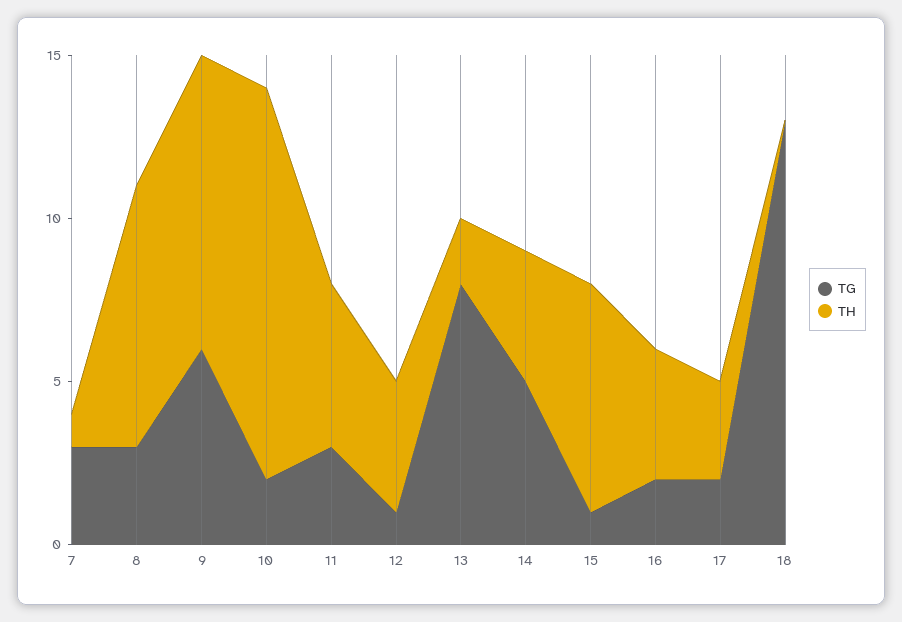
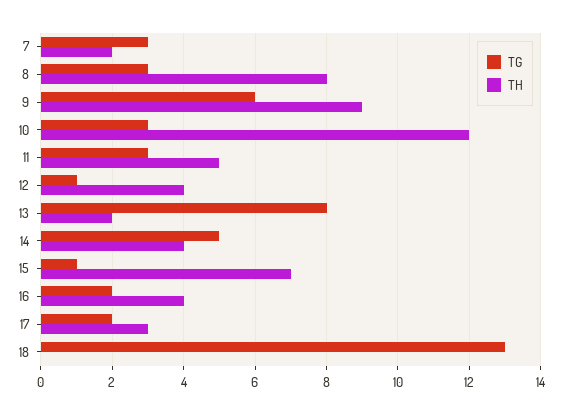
  {
    "TG": {
      "7": 3,
      "8": 3,
      "9": 6,
-     "10": 2,
+     "10": 3,
      "11": 3,
      "12": 1,
      "13": 8,
      "14": 5,
      "15": 1,
      "16": 2,
      "17": 2,
      "18": 13
    },
    "TH": {
-     "7": 1,
+     "7": 2,
      "8": 8,
      "9": 9,
      "10": 12,
      "11": 5,
      "12": 4,
      "13": 2,
      "14": 4,
      "15": 7,
      "16": 4,
      "17": 3,
      "18": 0
    }
  }

